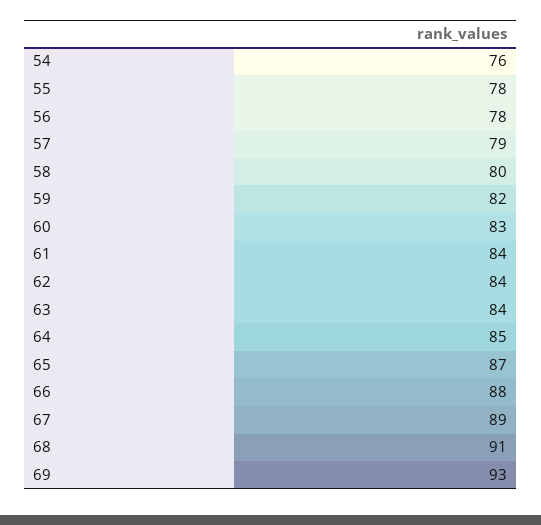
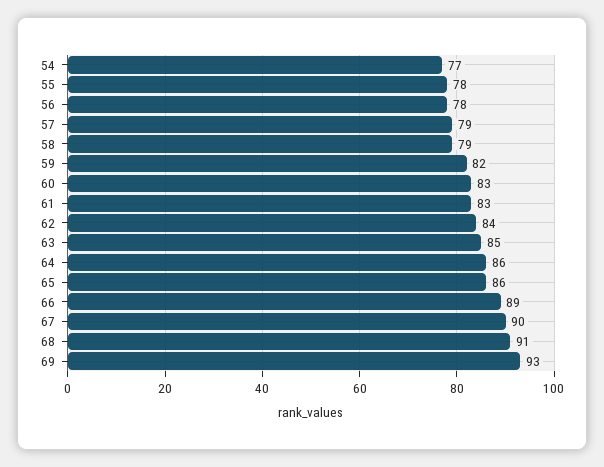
  {
-   "54": 76,
+   "54": 77,
    "55": 78,
    "56": 78,
    "57": 79,
-   "58": 80,
+   "58": 79,
    "59": 82,
    "60": 83,
-   "61": 84,
+   "61": 83,
    "62": 84,
-   "63": 84,
+   "63": 85,
-   "64": 85,
+   "64": 86,
-   "65": 87,
+   "65": 86,
-   "66": 88,
+   "66": 89,
-   "67": 89,
+   "67": 90,
    "68": 91,
    "69": 93
  }

